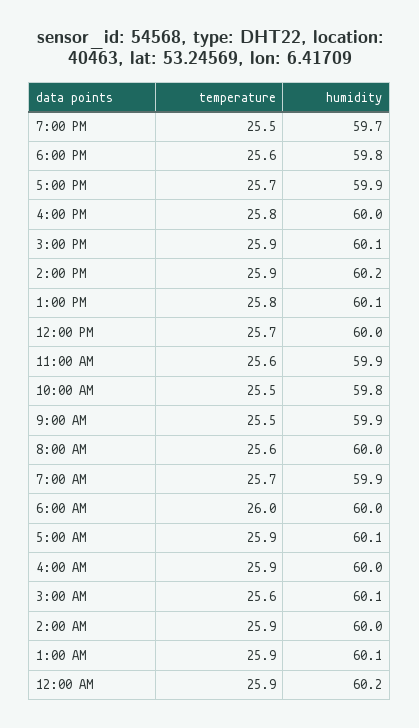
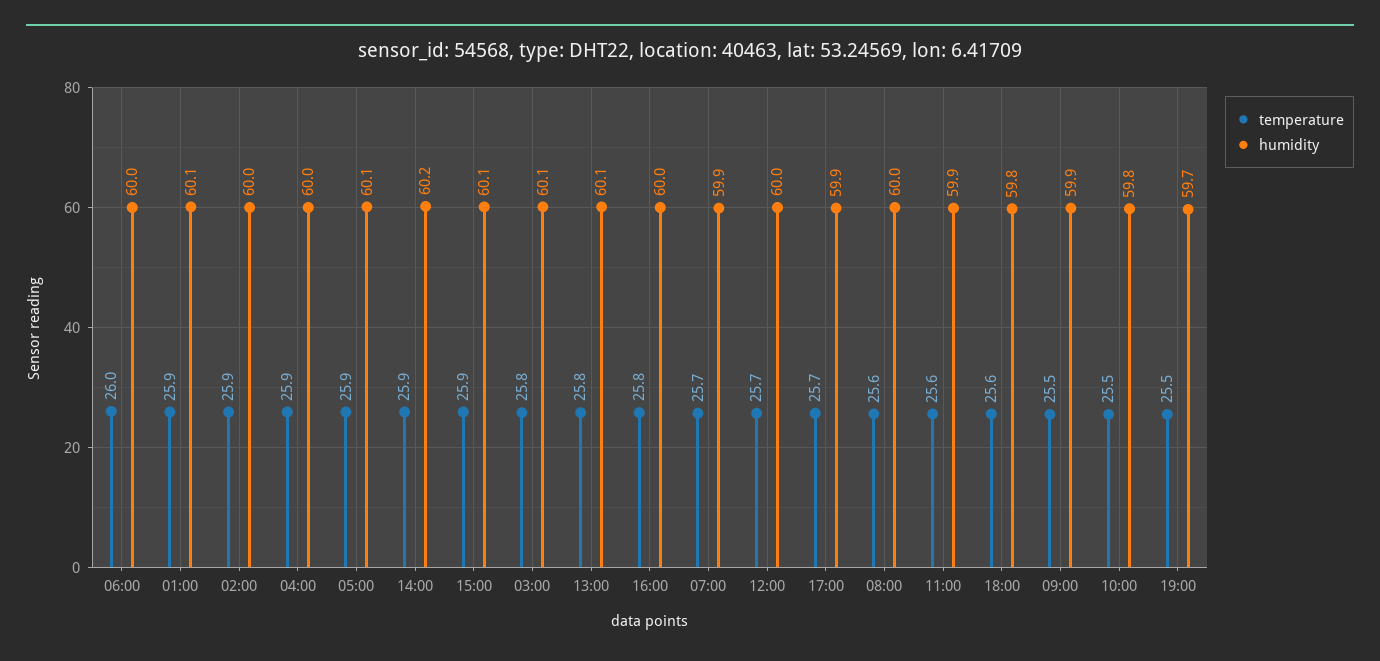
  {
    "temperature": {
      "7:00 PM": 25.5,
      "6:00 PM": 25.6,
      "5:00 PM": 25.7,
      "4:00 PM": 25.8,
      "3:00 PM": 25.9,
      "2:00 PM": 25.9,
      "1:00 PM": 25.8,
      "12:00 PM": 25.7,
      "11:00 AM": 25.6,
      "10:00 AM": 25.5,
      "9:00 AM": 25.5,
      "8:00 AM": 25.6,
      "7:00 AM": 25.7,
      "6:00 AM": 26,
      "5:00 AM": 25.9,
      "4:00 AM": 25.9,
-     "3:00 AM": 25.6,
+     "3:00 AM": 25.8,
      "2:00 AM": 25.9,
-     "1:00 AM": 25.9,
+     "1:00 AM": 25.9
-     "12:00 AM": 25.9
    },
    "humidity": {
      "7:00 PM": 59.7,
      "6:00 PM": 59.8,
      "5:00 PM": 59.9,
      "4:00 PM": 60,
      "3:00 PM": 60.1,
      "2:00 PM": 60.2,
      "1:00 PM": 60.1,
      "12:00 PM": 60,
      "11:00 AM": 59.9,
      "10:00 AM": 59.8,
      "9:00 AM": 59.9,
      "8:00 AM": 60,
      "7:00 AM": 59.9,
      "6:00 AM": 60,
      "5:00 AM": 60.1,
      "4:00 AM": 60,
      "3:00 AM": 60.1,
      "2:00 AM": 60,
-     "1:00 AM": 60.1,
+     "1:00 AM": 60.1
-     "12:00 AM": 60.2
    }
  }

